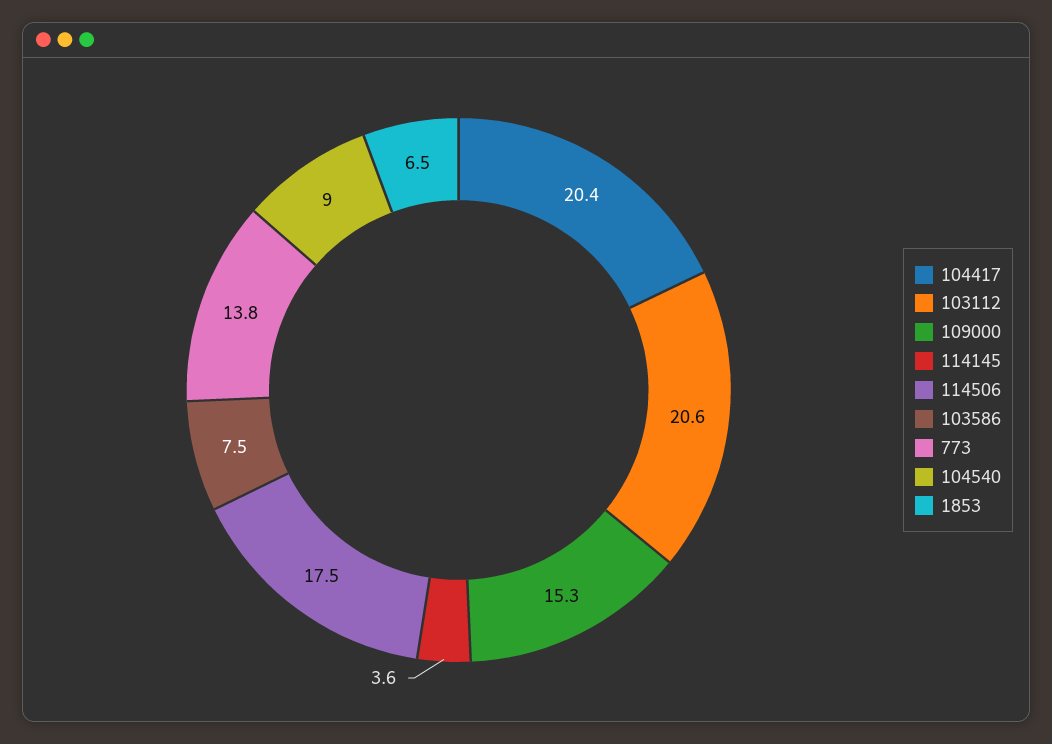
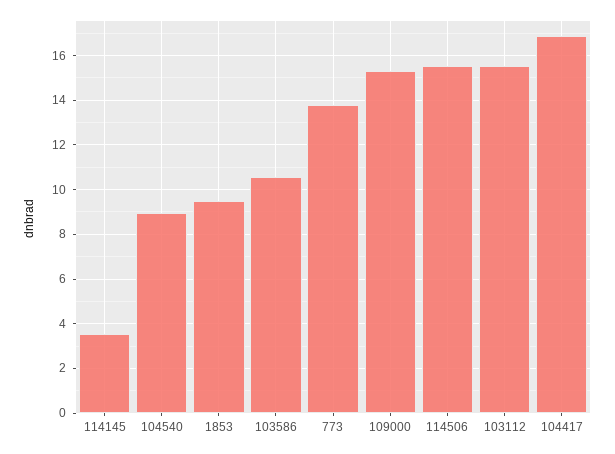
  {
-   "104417": 20.4,
+   "104417": 17,
-   "103112": 20.6,
+   "103112": 15.5,
    "109000": 15.3,
    "114145": 3.6,
-   "114506": 17.5,
+   "114506": 15.5,
-   "103586": 7.5,
+   "103586": 10.5,
    "773": 13.8,
    "104540": 9,
-   "1853": 6.5
+   "1853": 9.5
  }

